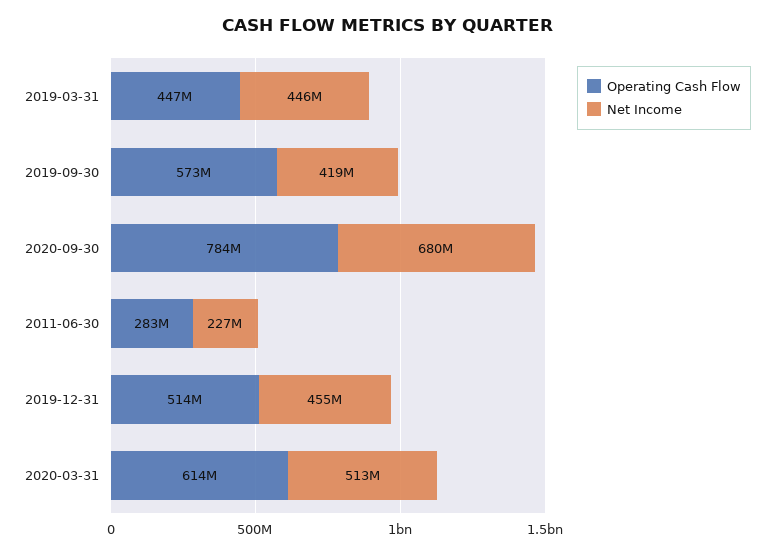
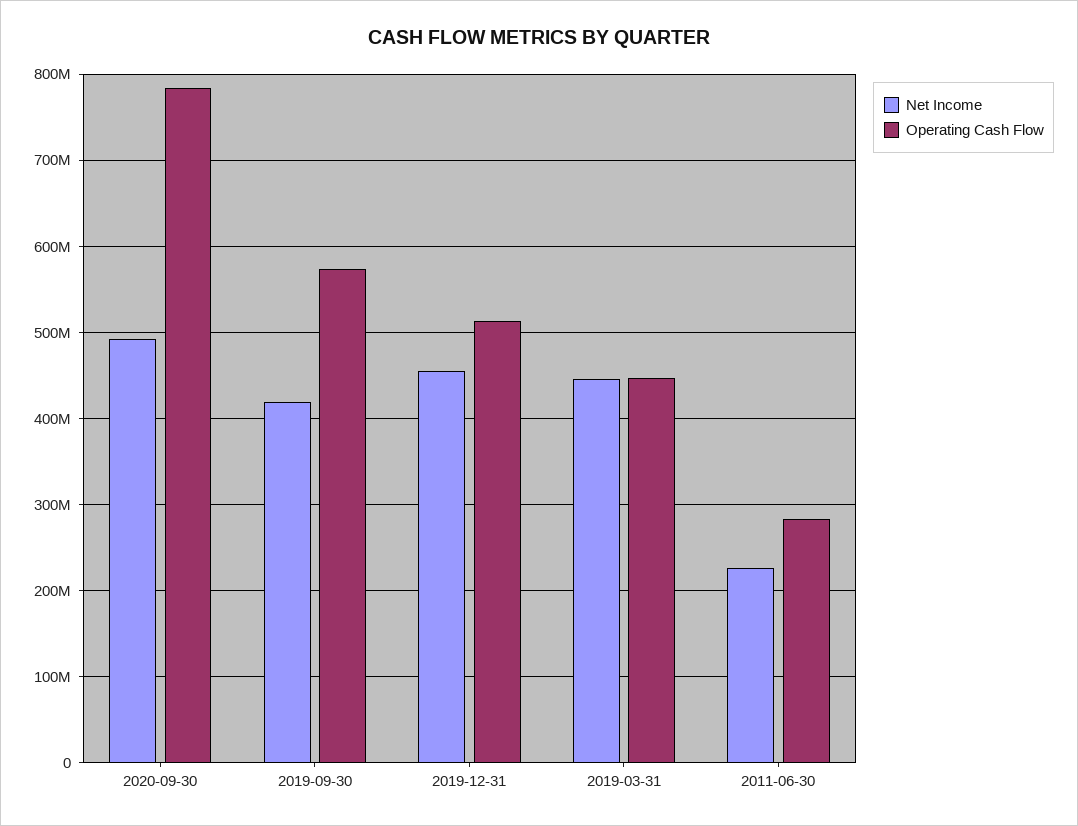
  {
    "Operating Cash Flow": {
      "2019-03-31": 447000000,
      "2019-09-30": 573000000,
      "2020-09-30": 784000000,
      "2011-06-30": 283000000,
-     "2019-12-31": 514000000,
+     "2019-12-31": 514000000
-     "2020-03-31": 614000000
    },
    "Net Income": {
      "2019-03-31": 446000000,
      "2019-09-30": 419000000,
-     "2020-09-30": 680000000,
+     "2020-09-30": 490000000,
      "2011-06-30": 227000000,
-     "2019-12-31": 455000000,
+     "2019-12-31": 455000000
-     "2020-03-31": 513000000
    }
  }

